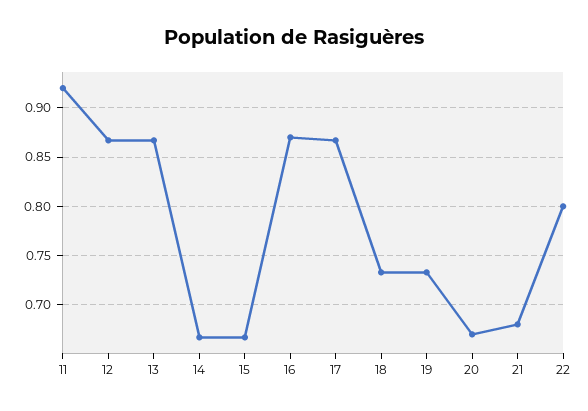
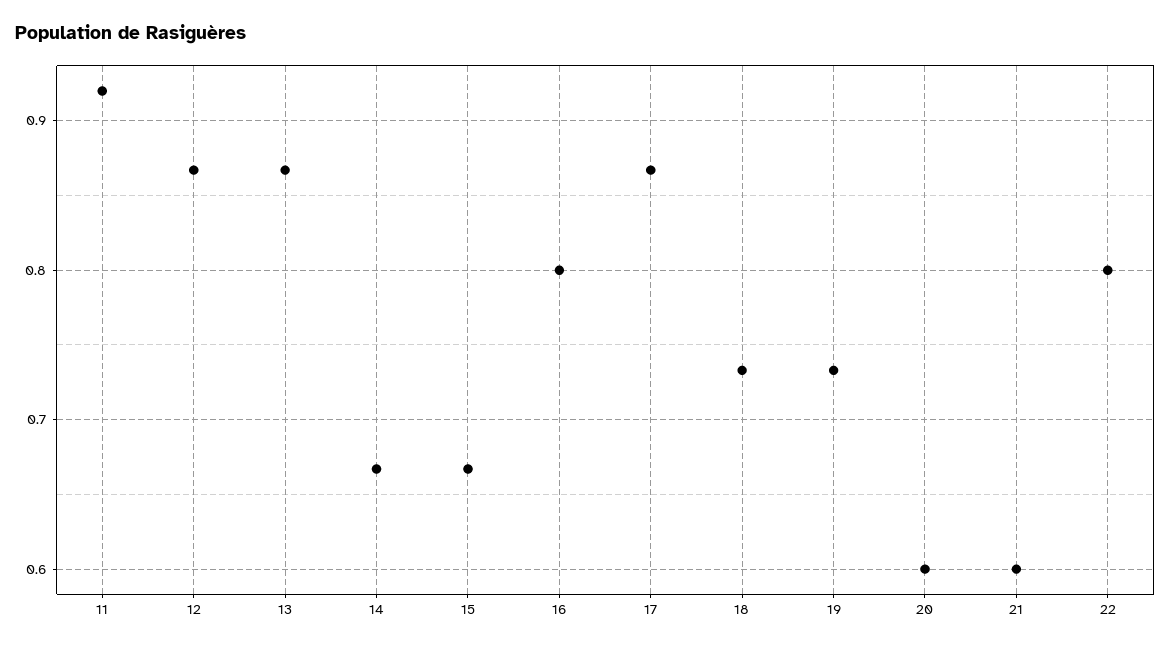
  {
    "11": 0.92,
    "12": 0.87,
    "13": 0.87,
    "14": 0.67,
    "15": 0.67,
-   "16": 0.87,
+   "16": 0.8,
    "17": 0.87,
    "18": 0.73,
    "19": 0.73,
-   "20": 0.67,
+   "20": 0.6,
-   "21": 0.68,
+   "21": 0.6,
    "22": 0.8
  }

